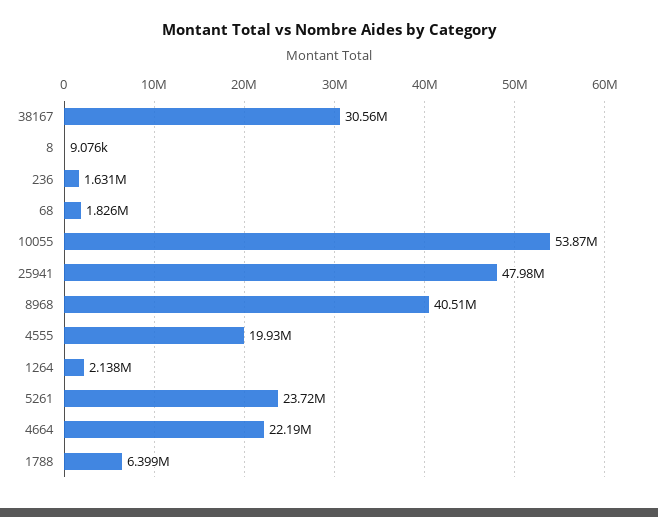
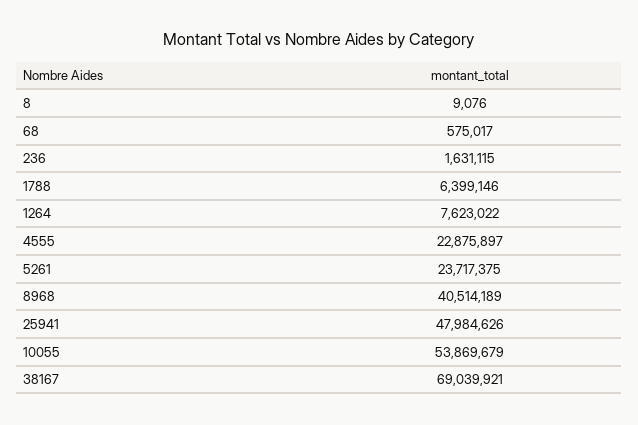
  {
-   "38167": 30560000,
+   "38167": 69039921,
    "8": 9076,
    "236": 1631115,
-   "68": 1826000,
+   "68": 575017,
    "10055": 53869679,
    "25941": 47984626,
    "8968": 40514189,
-   "4555": 19930000,
+   "4555": 22875897,
-   "1264": 2138000,
+   "1264": 7623022,
    "5261": 23717375,
-   "4664": 22190000,
    "1788": 6399146
  }

